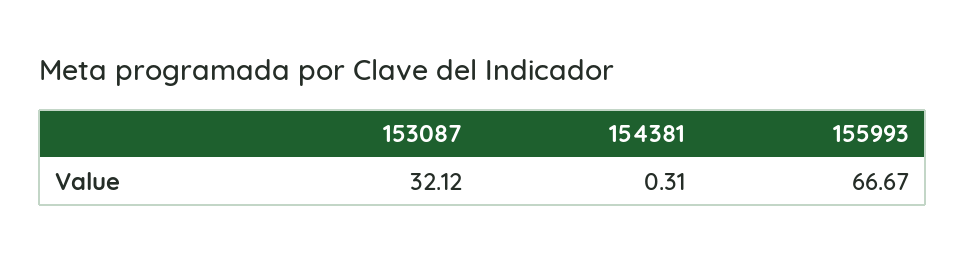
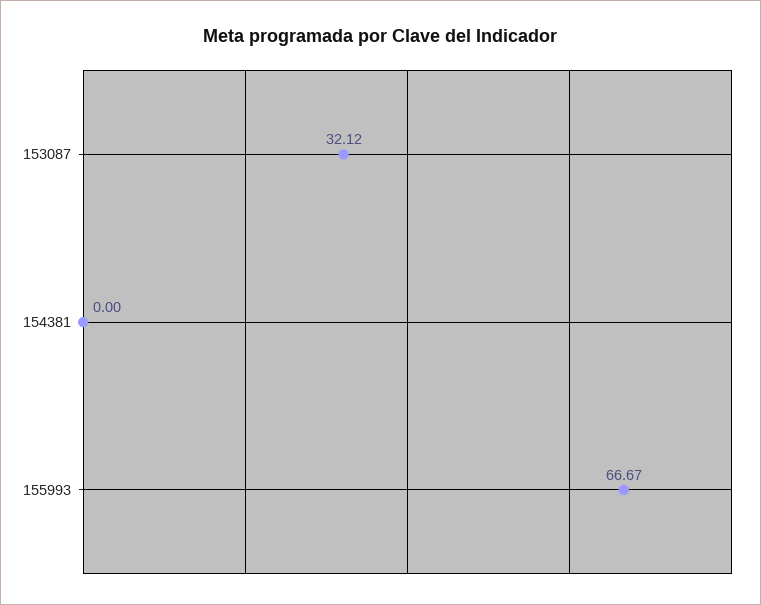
  {
    "153087": 32.12,
-   "154381": 0.31,
+   "154381": 0,
    "155993": 66.67
  }

